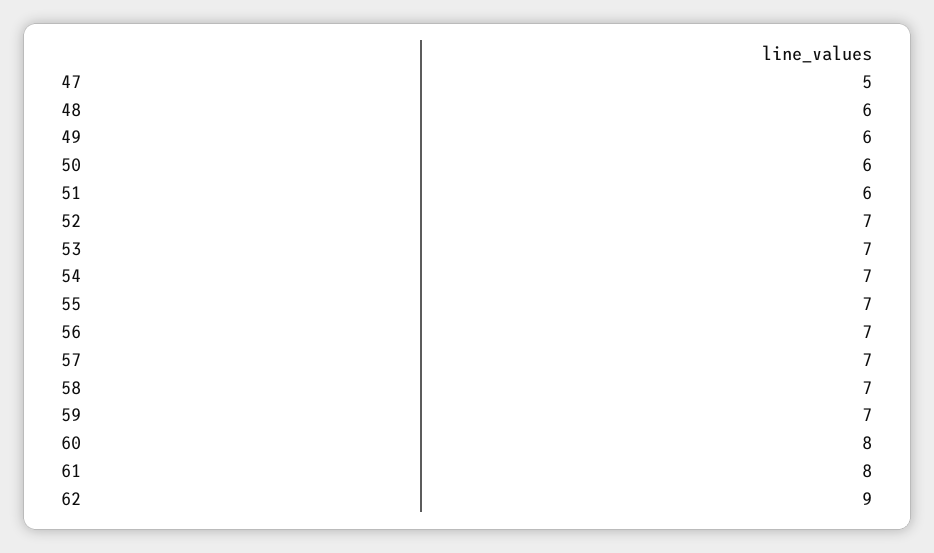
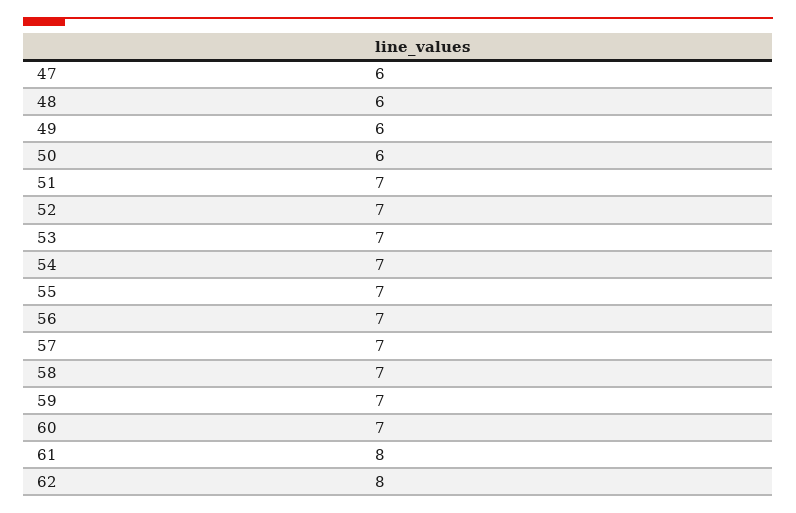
  {
-   "47": 5,
+   "47": 6,
    "48": 6,
    "49": 6,
    "50": 6,
-   "51": 6,
+   "51": 7,
    "52": 7,
    "53": 7,
    "54": 7,
    "55": 7,
    "56": 7,
    "57": 7,
    "58": 7,
    "59": 7,
-   "60": 8,
+   "60": 7,
    "61": 8,
-   "62": 9
+   "62": 8
  }

